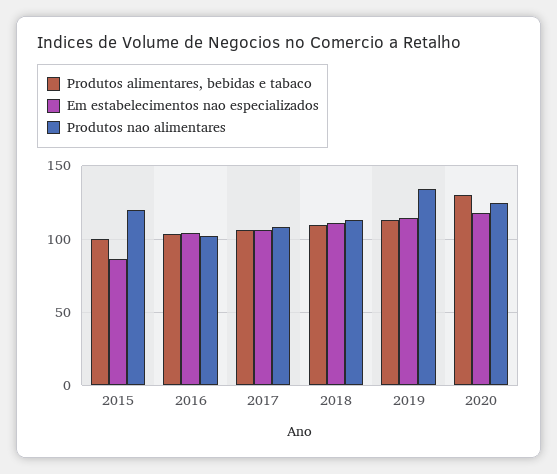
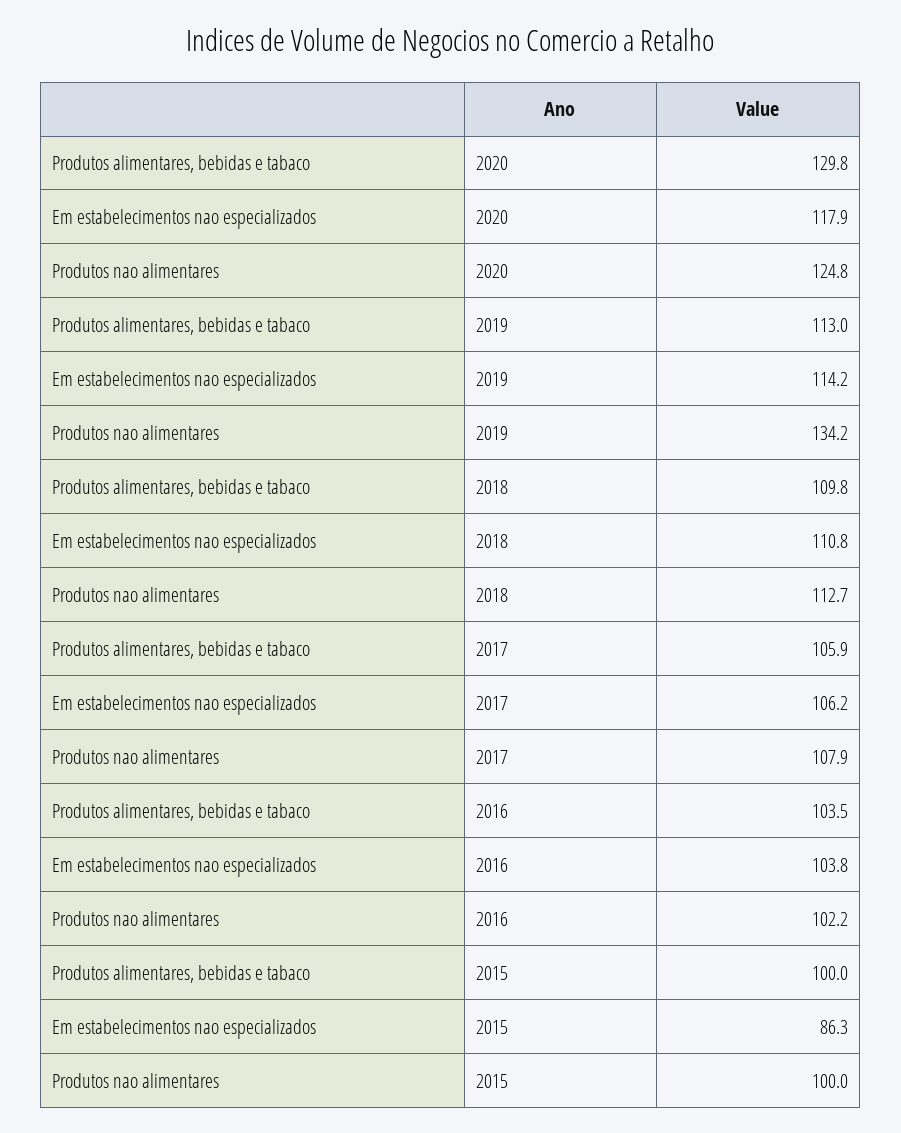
  {
    "Produtos alimentares, bebidas e tabaco": {
      "2015": 100,
      "2016": 103.5,
      "2017": 105.9,
      "2018": 109.8,
      "2019": 113,
      "2020": 129.8
    },
    "Em estabelecimentos nao especializados": {
      "2015": 86.3,
      "2016": 103.8,
      "2017": 106.2,
      "2018": 110.8,
      "2019": 114.2,
      "2020": 117.9
    },
    "Produtos nao alimentares": {
-     "2015": 120,
+     "2015": 100,
      "2016": 102.2,
      "2017": 107.9,
      "2018": 112.7,
      "2019": 134.2,
      "2020": 124.8
    }
  }

